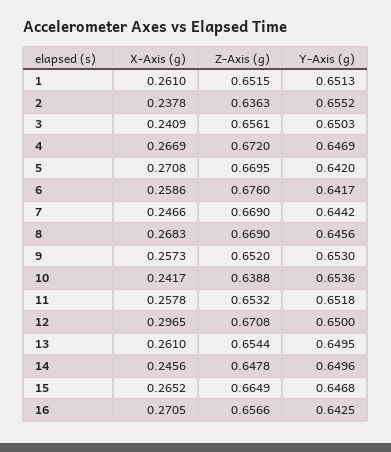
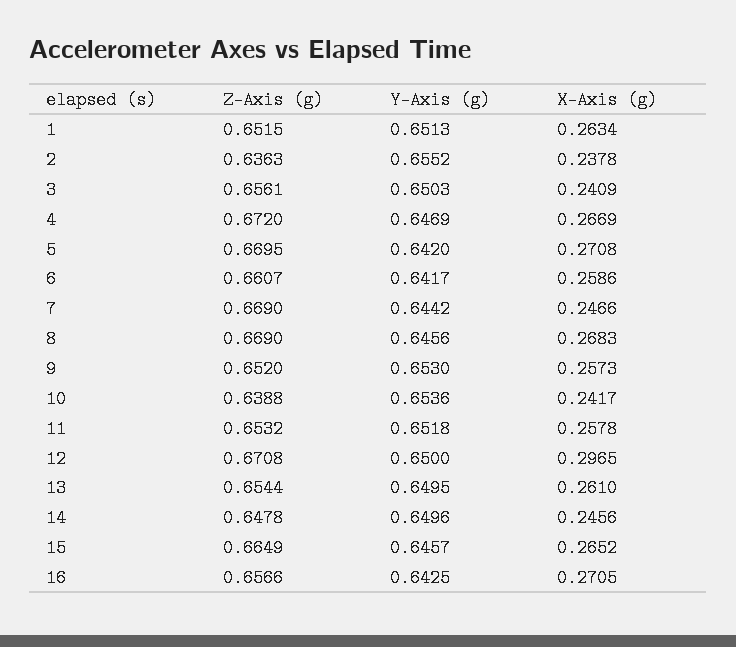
  {
    "X-Axis (g)": {
-     "1": 0.261,
+     "1": 0.2634,
      "2": 0.2378,
      "3": 0.2409,
      "4": 0.2669,
      "5": 0.2708,
      "6": 0.2586,
      "7": 0.2466,
      "8": 0.2683,
      "9": 0.2573,
      "10": 0.2417,
      "11": 0.2578,
      "12": 0.2965,
      "13": 0.261,
      "14": 0.2456,
      "15": 0.2652,
      "16": 0.2705
    },
    "Z-Axis (g)": {
      "1": 0.6515,
      "2": 0.6363,
      "3": 0.6561,
      "4": 0.672,
      "5": 0.6695,
-     "6": 0.676,
+     "6": 0.6607,
      "7": 0.669,
      "8": 0.669,
      "9": 0.652,
      "10": 0.6388,
      "11": 0.6532,
      "12": 0.6708,
      "13": 0.6544,
      "14": 0.6478,
      "15": 0.6649,
      "16": 0.6566
    },
    "Y-Axis (g)": {
      "1": 0.6513,
      "2": 0.6552,
      "3": 0.6503,
      "4": 0.6469,
      "5": 0.642,
      "6": 0.6417,
      "7": 0.6442,
      "8": 0.6456,
      "9": 0.653,
      "10": 0.6536,
      "11": 0.6518,
      "12": 0.65,
      "13": 0.6495,
      "14": 0.6496,
-     "15": 0.6468,
+     "15": 0.6457,
      "16": 0.6425
    }
  }

